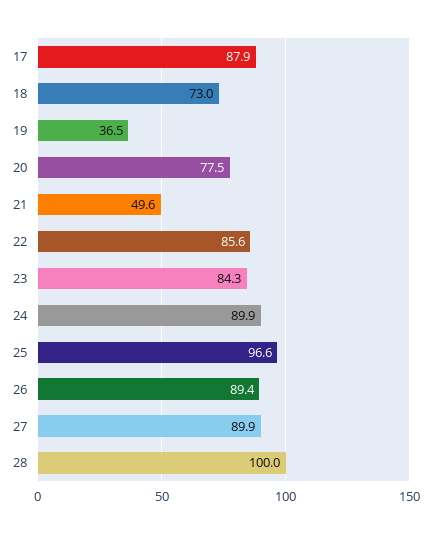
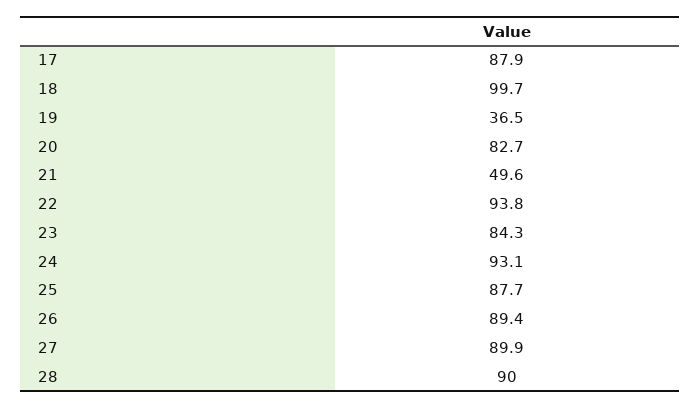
  {
    "17": 87.9,
-   "18": 73,
+   "18": 99.7,
    "19": 36.5,
-   "20": 77.5,
+   "20": 82.7,
    "21": 49.6,
-   "22": 85.6,
+   "22": 93.8,
    "23": 84.3,
-   "24": 89.9,
+   "24": 93.1,
-   "25": 96.6,
+   "25": 87.7,
    "26": 89.4,
    "27": 89.9,
-   "28": 100
+   "28": 90
  }

